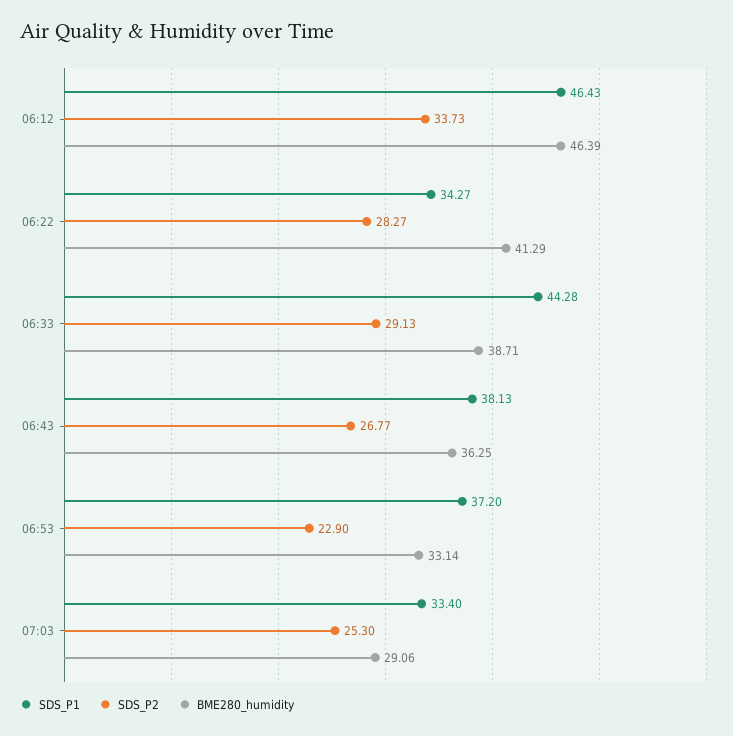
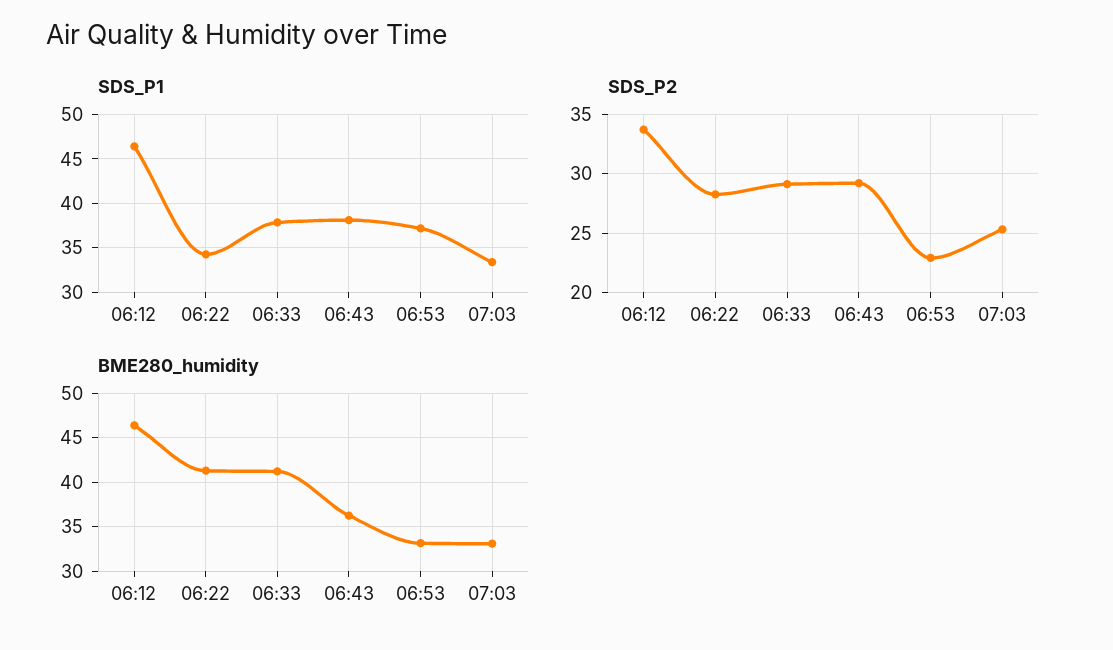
  {
    "SDS_P1": {
      "06:12": 46.43,
      "06:22": 34.27,
-     "06:33": 44.28,
+     "06:33": 38,
      "06:43": 38.13,
      "06:53": 37.2,
      "07:03": 33.4
    },
    "SDS_P2": {
      "06:12": 33.73,
      "06:22": 28.27,
      "06:33": 29.13,
-     "06:43": 26.77,
+     "06:43": 29,
      "06:53": 22.9,
      "07:03": 25.3
    },
    "BME280_humidity": {
      "06:12": 46.39,
      "06:22": 41.29,
-     "06:33": 38.71,
+     "06:33": 41,
      "06:43": 36.25,
      "06:53": 33.14,
-     "07:03": 29.06
+     "07:03": 33
    }
  }

